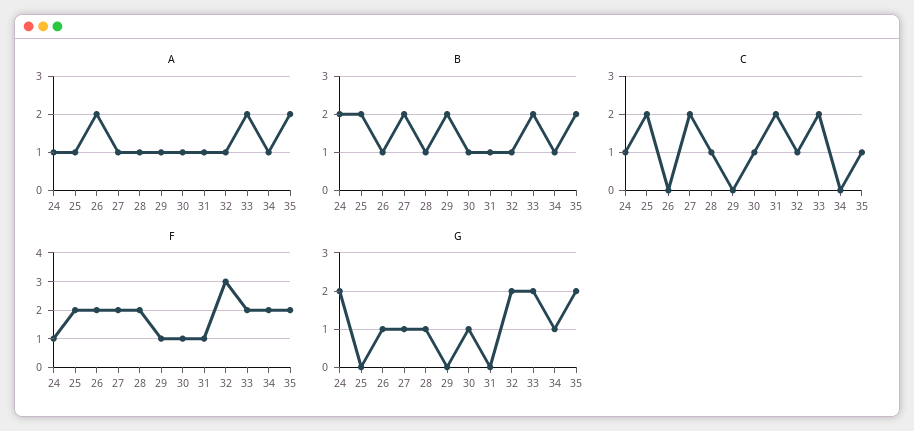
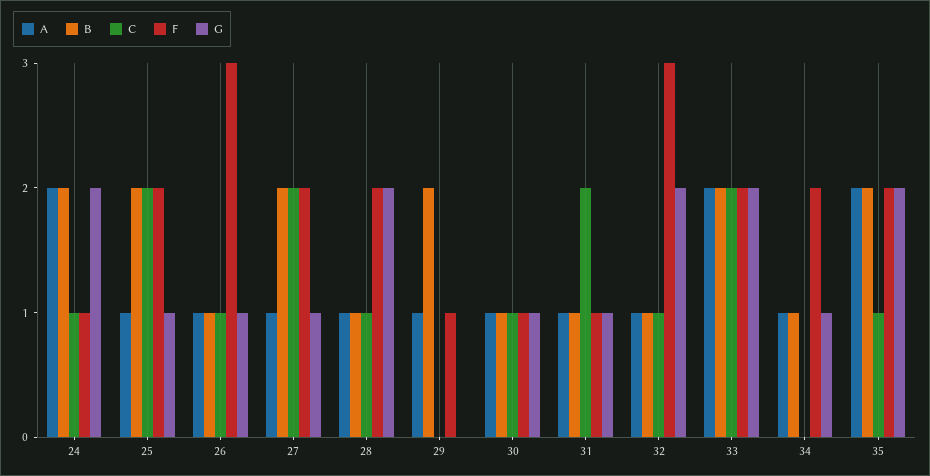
  {
    "A": {
-     "24": 1,
+     "24": 2,
      "25": 1,
-     "26": 2,
+     "26": 1,
      "27": 1,
      "28": 1,
      "29": 1,
      "30": 1,
      "31": 1,
      "32": 1,
      "33": 2,
      "34": 1,
      "35": 2
    },
    "B": {
      "24": 2,
      "25": 2,
      "26": 1,
      "27": 2,
      "28": 1,
      "29": 2,
      "30": 1,
      "31": 1,
      "32": 1,
      "33": 2,
      "34": 1,
      "35": 2
    },
    "C": {
      "24": 1,
      "25": 2,
-     "26": 0,
+     "26": 1,
      "27": 2,
      "28": 1,
      "29": 0,
      "30": 1,
      "31": 2,
      "32": 1,
      "33": 2,
      "34": 0,
      "35": 1
    },
    "F": {
      "24": 1,
      "25": 2,
-     "26": 2,
+     "26": 3,
      "27": 2,
      "28": 2,
      "29": 1,
      "30": 1,
      "31": 1,
      "32": 3,
      "33": 2,
      "34": 2,
      "35": 2
    },
    "G": {
      "24": 2,
-     "25": 0,
+     "25": 1,
      "26": 1,
      "27": 1,
-     "28": 1,
+     "28": 2,
      "29": 0,
      "30": 1,
-     "31": 0,
+     "31": 1,
      "32": 2,
      "33": 2,
      "34": 1,
      "35": 2
    }
  }

